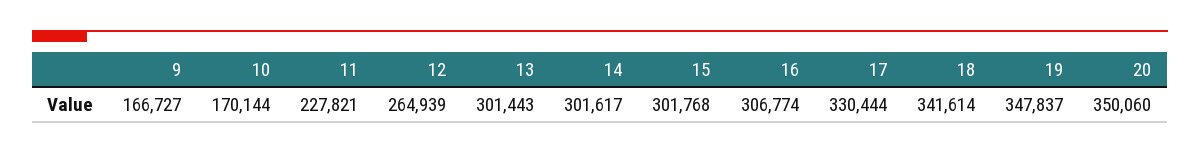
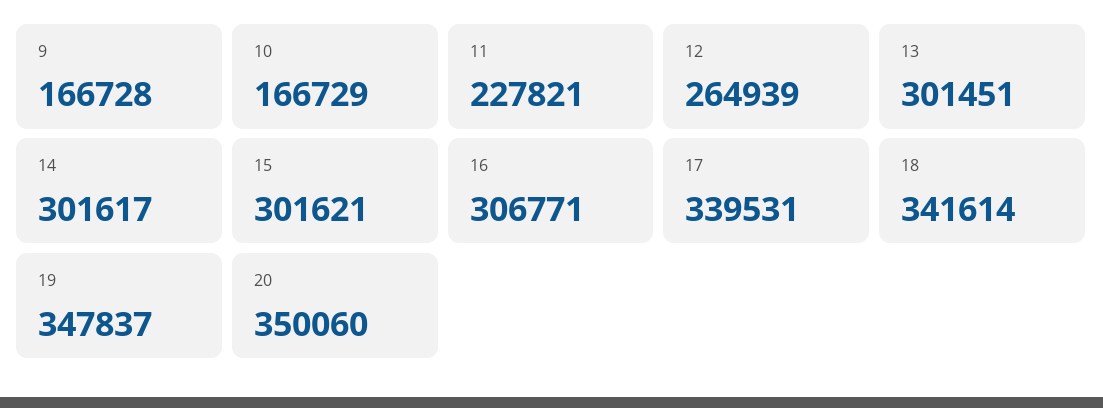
  {
-   "9": 166727,
+   "9": 166728,
-   "10": 170144,
+   "10": 166729,
    "11": 227821,
    "12": 264939,
-   "13": 301443,
+   "13": 301451,
    "14": 301617,
-   "15": 301768,
+   "15": 301621,
-   "16": 306774,
+   "16": 306771,
-   "17": 330444,
+   "17": 339531,
    "18": 341614,
    "19": 347837,
    "20": 350060
  }

